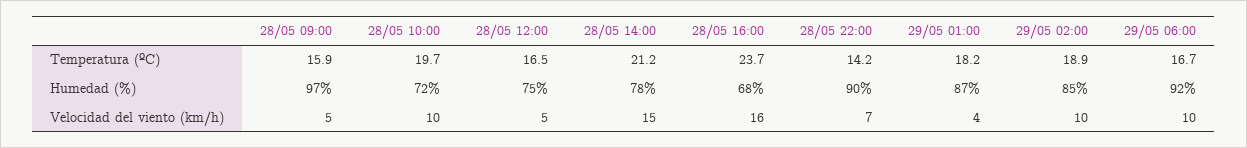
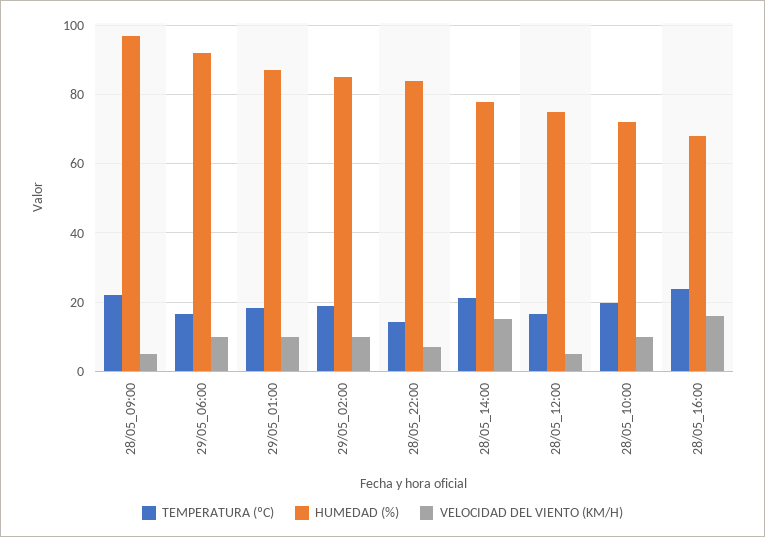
  {
    "Temperatura (ºC)": {
-     "28/05 09:00": 15.9,
+     "28/05 09:00": 22,
      "28/05 10:00": 19.7,
      "28/05 12:00": 16.5,
      "28/05 14:00": 21.2,
      "28/05 16:00": 23.7,
      "28/05 22:00": 14.2,
      "29/05 01:00": 18.2,
      "29/05 02:00": 18.9,
      "29/05 06:00": 16.7
    },
    "Humedad (%)": {
      "28/05 09:00": 97,
      "28/05 10:00": 72,
      "28/05 12:00": 75,
      "28/05 14:00": 78,
      "28/05 16:00": 68,
-     "28/05 22:00": 90,
+     "28/05 22:00": 84,
      "29/05 01:00": 87,
      "29/05 02:00": 85,
      "29/05 06:00": 92
    },
    "Velocidad del viento (km/h)": {
      "28/05 09:00": 5,
      "28/05 10:00": 10,
      "28/05 12:00": 5,
      "28/05 14:00": 15,
      "28/05 16:00": 16,
      "28/05 22:00": 7,
-     "29/05 01:00": 4,
+     "29/05 01:00": 10,
      "29/05 02:00": 10,
      "29/05 06:00": 10
    }
  }

